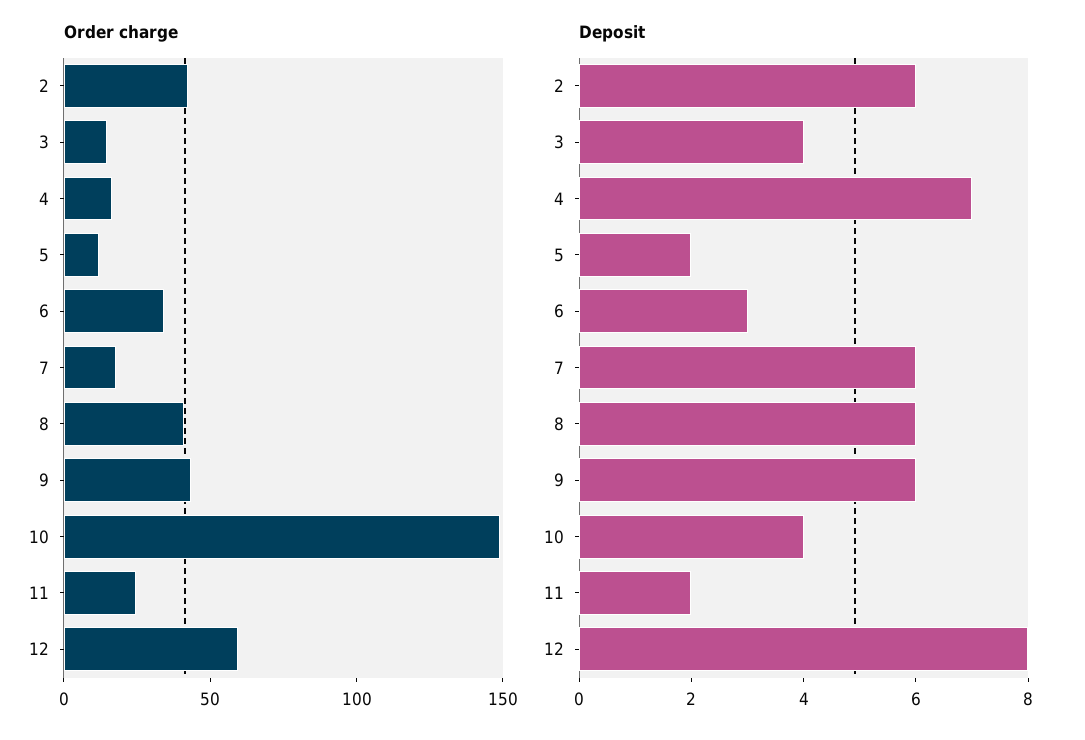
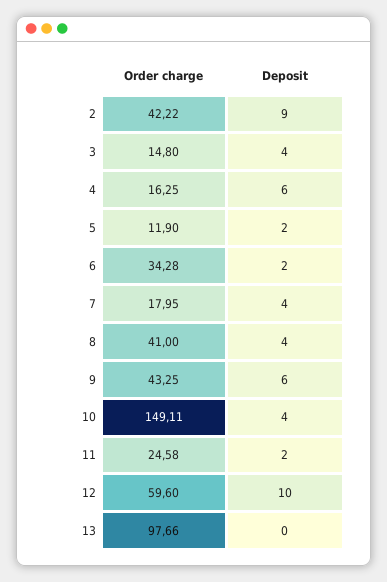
  {
    "Order charge": {
      "2": 42.22,
      "3": 14.8,
      "4": 16.25,
      "5": 11.9,
      "6": 34.28,
      "7": 17.95,
      "8": 41,
      "9": 43.25,
      "10": 149.11,
      "11": 24.58,
-     "12": 59.6
+     "12": 59.6,
+     "13": 97.66
    },
    "Deposit": {
-     "2": 6,
+     "2": 9,
      "3": 4,
-     "4": 7,
+     "4": 6,
      "5": 2,
-     "6": 3,
+     "6": 2,
-     "7": 6,
+     "7": 4,
-     "8": 6,
+     "8": 4,
      "9": 6,
      "10": 4,
      "11": 2,
-     "12": 8
+     "12": 10,
+     "13": 0
    }
  }

